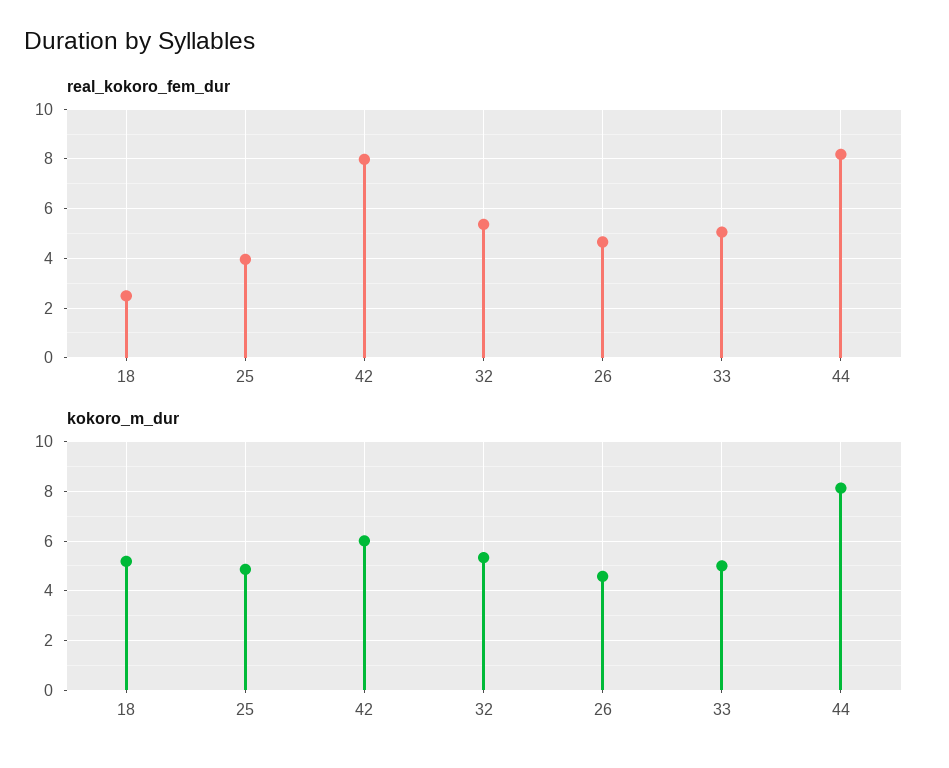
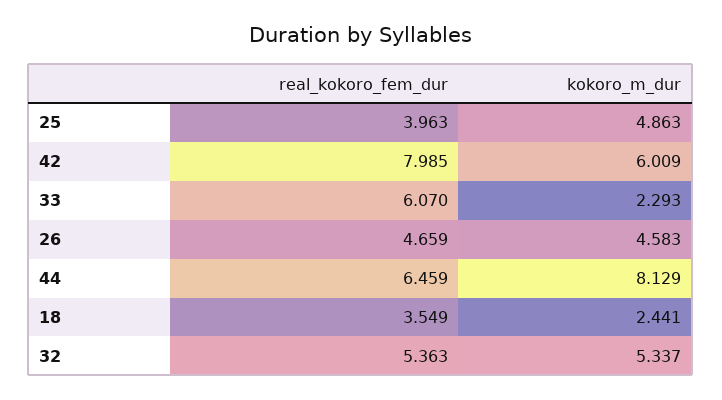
  {
    "real_kokoro_fem_dur": {
-     "18": 2.5,
+     "18": 3.549,
      "25": 3.963,
      "42": 7.985,
      "32": 5.363,
      "26": 4.659,
-     "33": 5,
+     "33": 6.07,
-     "44": 8.25
+     "44": 6.459
    },
    "kokoro_m_dur": {
-     "18": 5.25,
+     "18": 2.441,
      "25": 4.863,
      "42": 6.009,
      "32": 5.337,
      "26": 4.583,
-     "33": 5,
+     "33": 2.293,
      "44": 8.129
    }
  }

